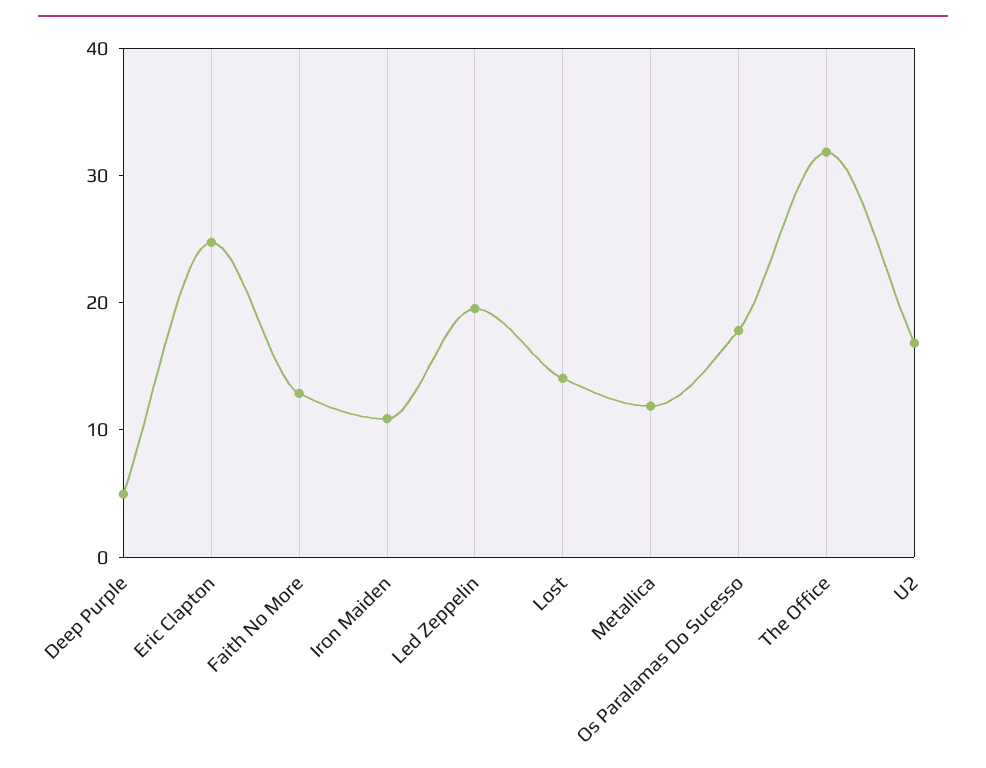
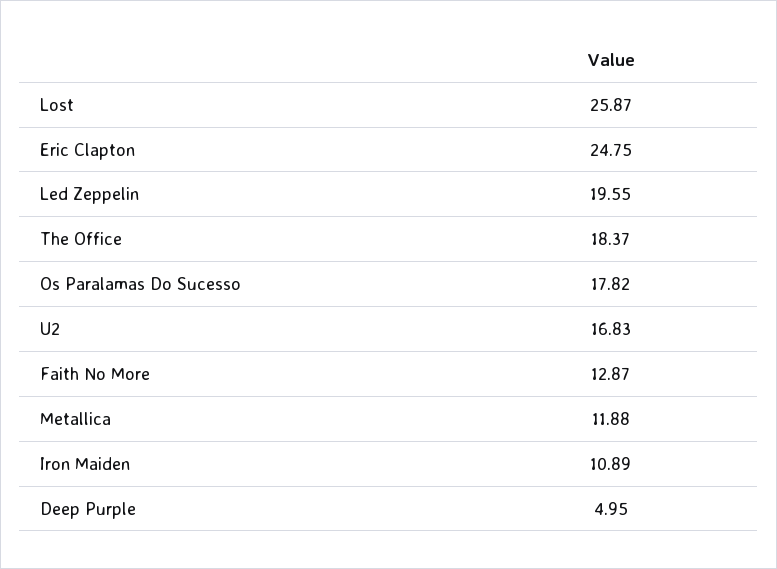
  {
    "Deep Purple": 4.95,
    "Eric Clapton": 24.75,
    "Faith No More": 12.87,
    "Iron Maiden": 10.89,
    "Led Zeppelin": 19.55,
-   "Lost": 14,
+   "Lost": 25.87,
    "Metallica": 11.88,
    "Os Paralamas Do Sucesso": 17.82,
-   "The Office": 32,
+   "The Office": 18.37,
    "U2": 16.83
  }

